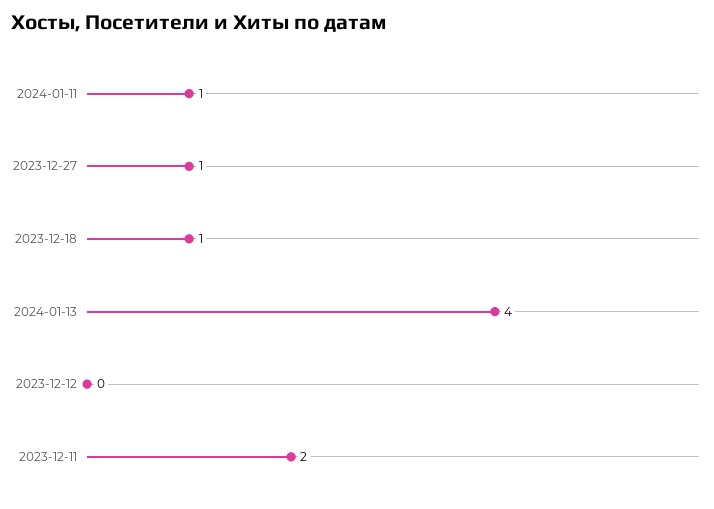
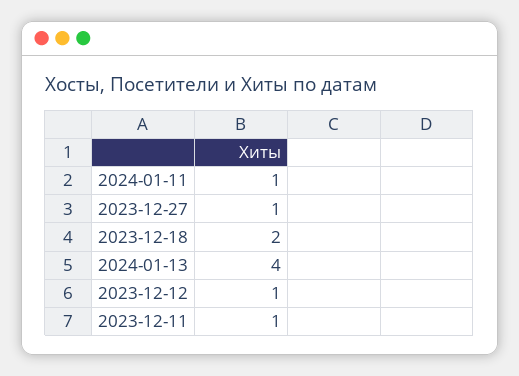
  {
    "2024-01-11": 1,
    "2023-12-27": 1,
-   "2023-12-18": 1,
+   "2023-12-18": 2,
    "2024-01-13": 4,
-   "2023-12-12": 0,
+   "2023-12-12": 1,
-   "2023-12-11": 2
+   "2023-12-11": 1
  }

